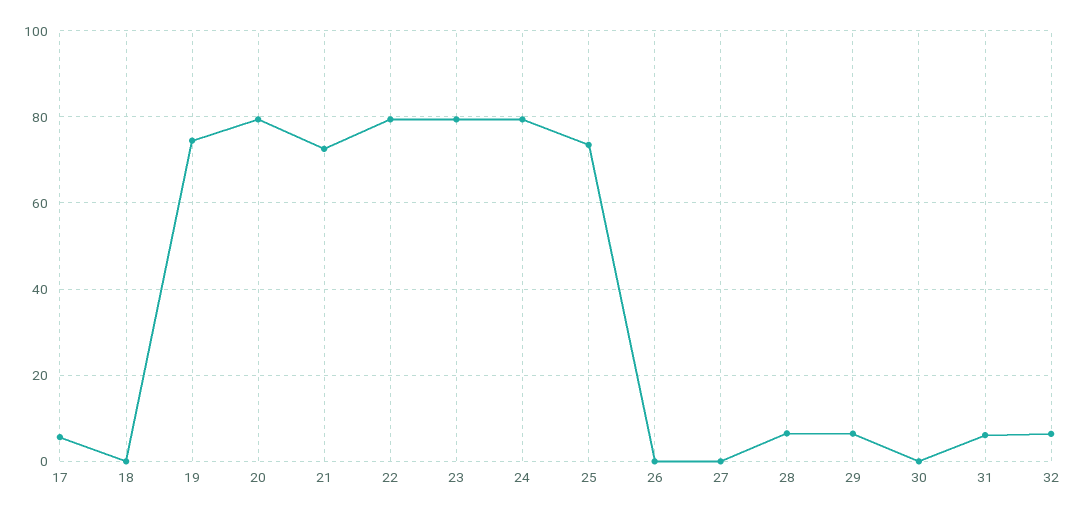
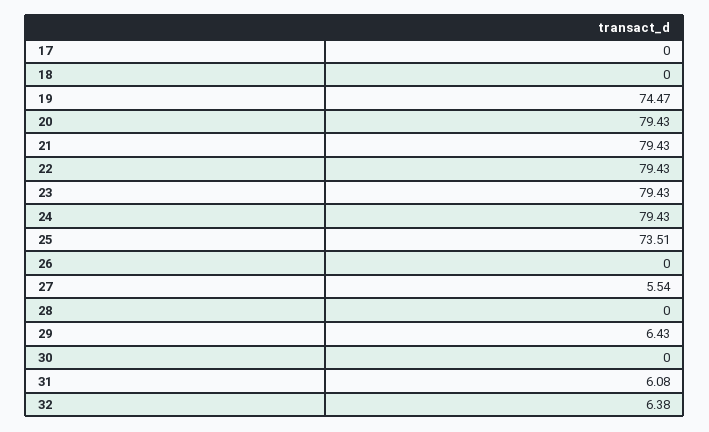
  {
-   "17": 6,
+   "17": 0,
    "18": 0,
    "19": 74.47,
    "20": 79.43,
-   "21": 72,
+   "21": 79.43,
    "22": 79.43,
    "23": 79.43,
    "24": 79.43,
    "25": 73.51,
    "26": 0,
-   "27": 0,
+   "27": 5.54,
-   "28": 6,
+   "28": 0,
    "29": 6.43,
    "30": 0,
    "31": 6.08,
    "32": 6.38
  }

